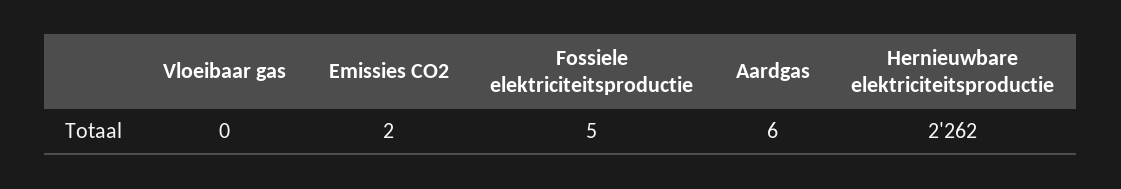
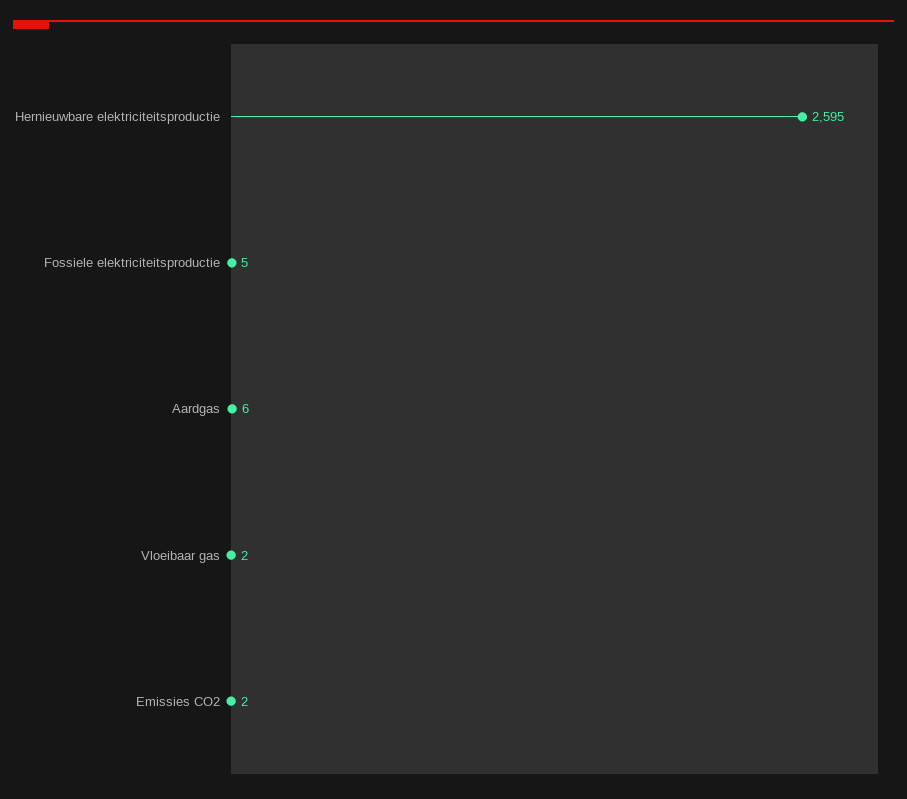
  {
-   "Vloeibaar gas": 0,
+   "Vloeibaar gas": 2,
    "Emissies CO2": 2,
    "Fossiele elektriciteitsproductie": 5,
    "Aardgas": 6,
-   "Hernieuwbare elektriciteitsproductie": 2262
+   "Hernieuwbare elektriciteitsproductie": 2595
  }

